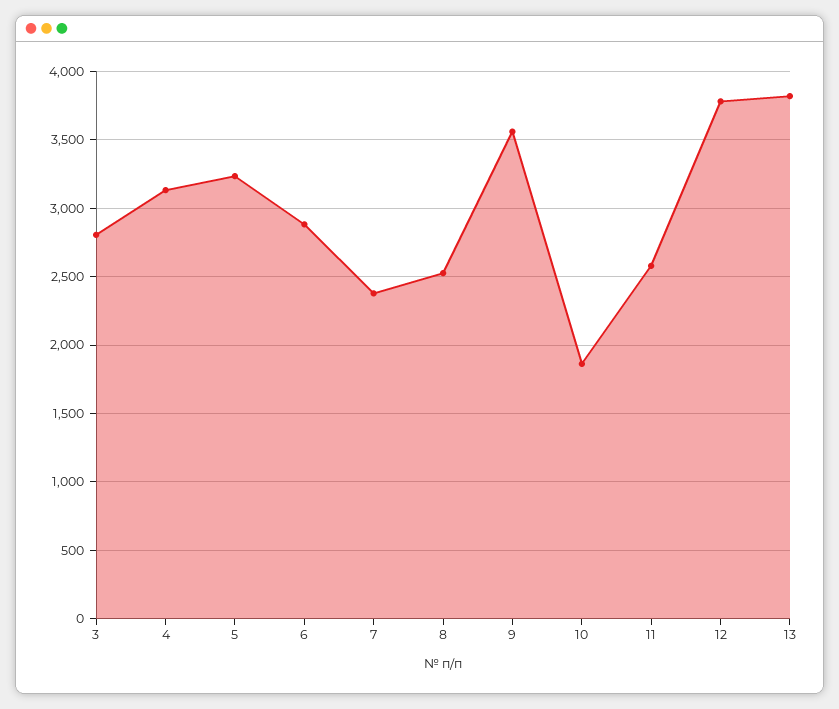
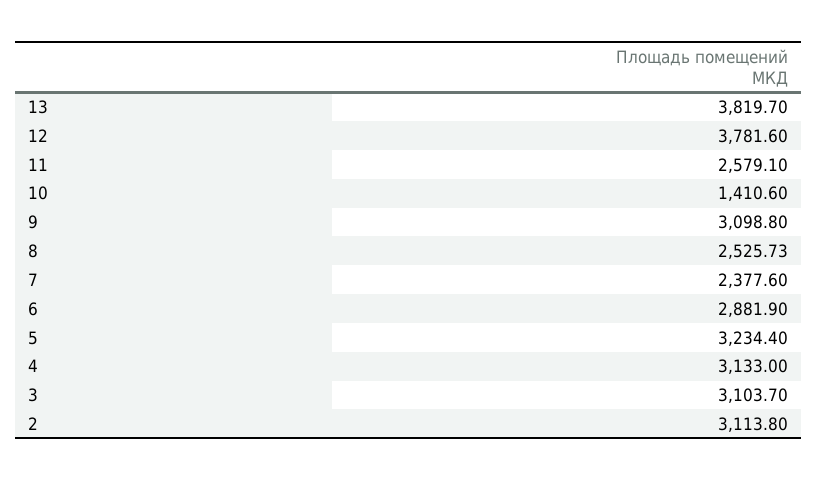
  {
-   "3": 2800,
+   "3": 3103.7,
    "4": 3133,
    "5": 3234.4,
    "6": 2881.9,
    "7": 2377.6,
    "8": 2525.73,
-   "9": 3550,
+   "9": 3098.8,
-   "10": 1850,
+   "10": 1410.6,
    "11": 2579.1,
    "12": 3781.6,
-   "13": 3819.7
+   "13": 3819.7,
+   "2": 3113.8
  }

